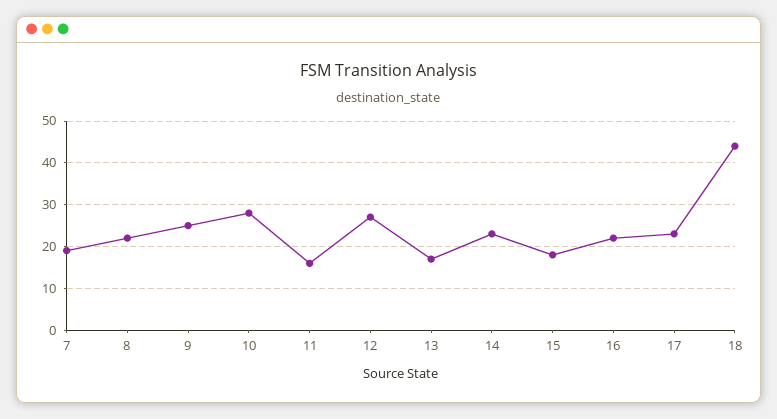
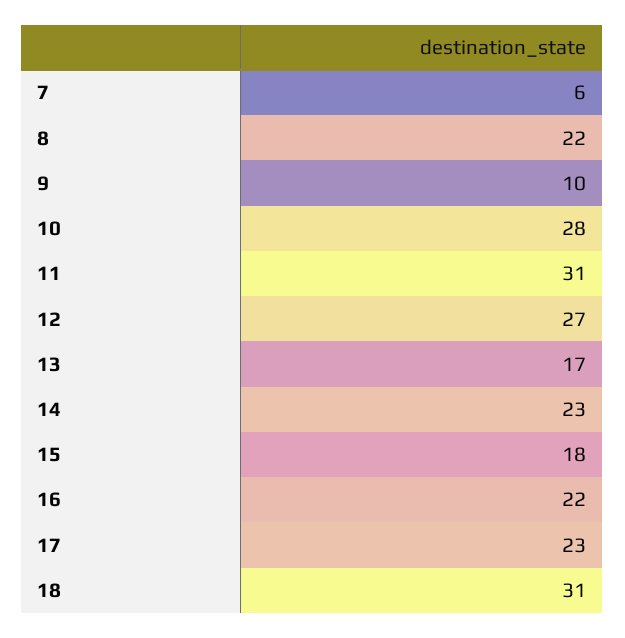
  {
-   "7": 20,
+   "7": 6,
    "8": 22,
-   "9": 25,
+   "9": 10,
    "10": 28,
-   "11": 15,
+   "11": 31,
    "12": 27,
    "13": 17,
    "14": 23,
    "15": 18,
    "16": 22,
    "17": 23,
-   "18": 45
+   "18": 31
  }

